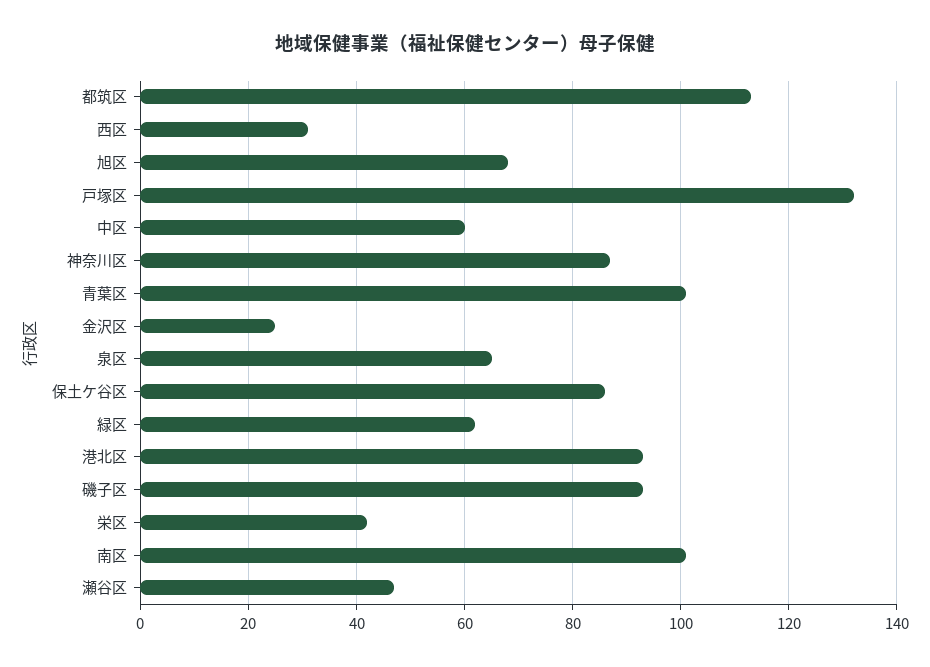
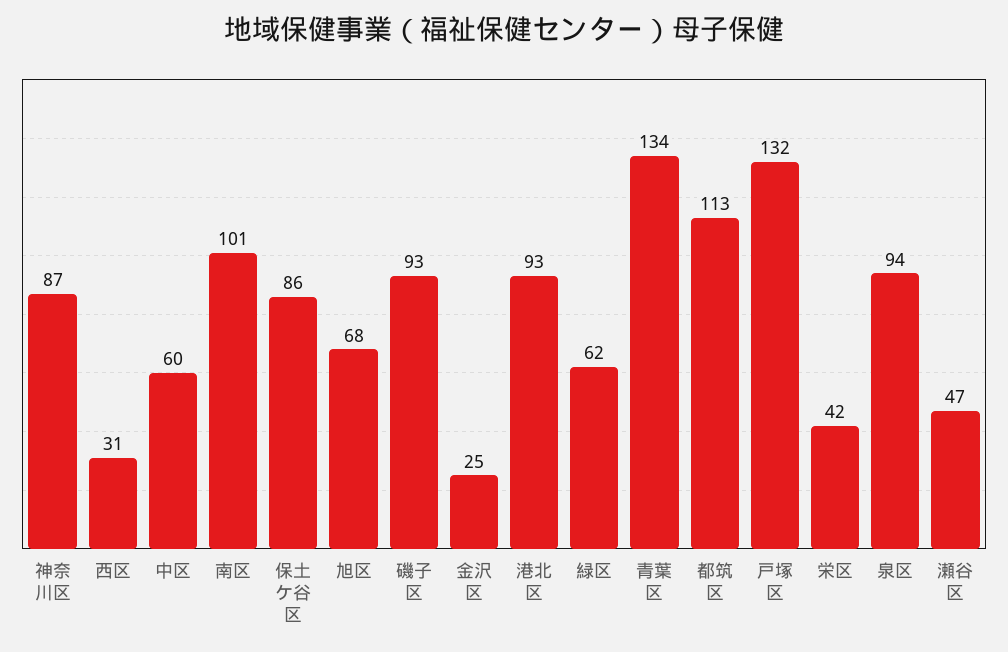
  {
    "都筑区": 113,
    "西区": 31,
    "旭区": 68,
    "戸塚区": 132,
    "中区": 60,
    "神奈川区": 87,
-   "青葉区": 100,
+   "青葉区": 134,
    "金沢区": 25,
-   "泉区": 65,
+   "泉区": 94,
    "保土ケ谷区": 86,
    "緑区": 62,
    "港北区": 93,
    "磯子区": 93,
    "栄区": 42,
    "南区": 101,
    "瀬谷区": 47
  }

